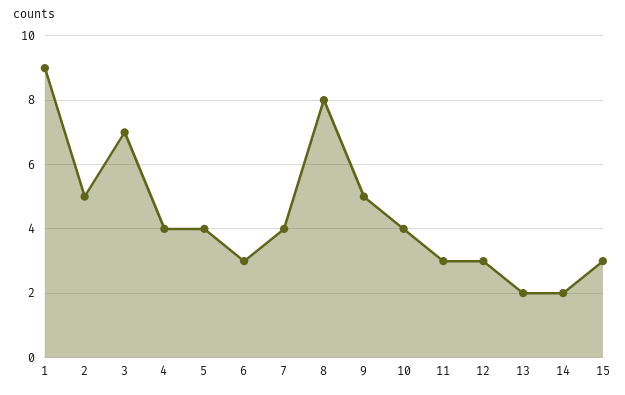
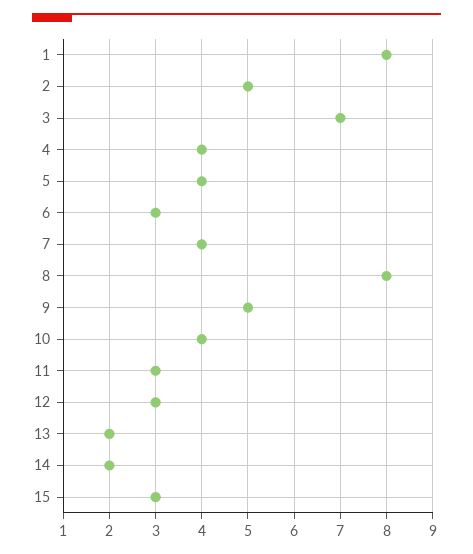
  {
-   "1": 9,
+   "1": 8,
    "2": 5,
    "3": 7,
    "4": 4,
    "5": 4,
    "6": 3,
    "7": 4,
    "8": 8,
    "9": 5,
    "10": 4,
    "11": 3,
    "12": 3,
    "13": 2,
    "14": 2,
    "15": 3
  }

